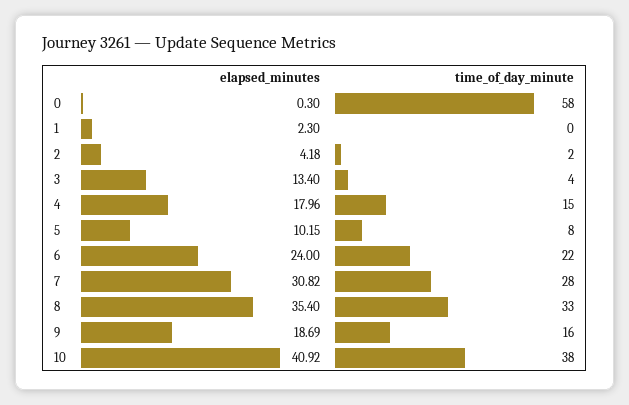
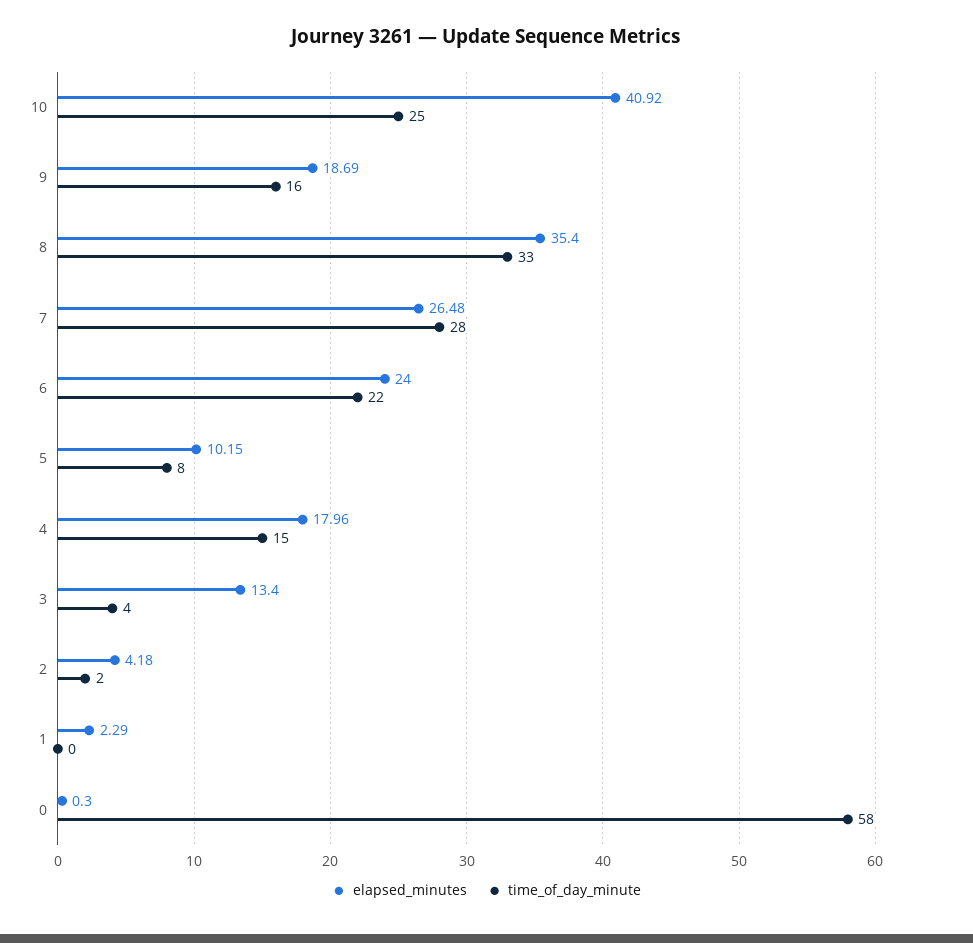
  {
    "elapsed_minutes": {
      "0": 0.3,
-     "1": 2.3,
+     "1": 2.29,
      "2": 4.18,
      "3": 13.4,
      "4": 17.96,
      "5": 10.15,
      "6": 24,
-     "7": 30.82,
+     "7": 26.48,
      "8": 35.4,
      "9": 18.69,
      "10": 40.92
    },
    "time_of_day_minute": {
      "0": 58,
      "1": 0,
      "2": 2,
      "3": 4,
      "4": 15,
      "5": 8,
      "6": 22,
      "7": 28,
      "8": 33,
      "9": 16,
-     "10": 38
+     "10": 25
    }
  }

